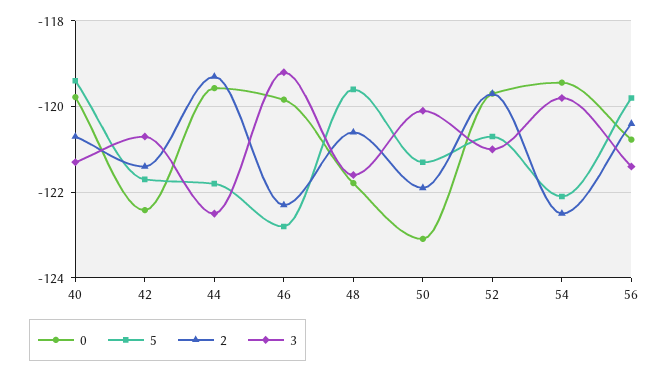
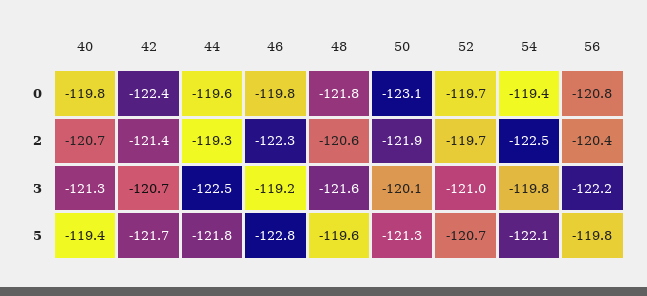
  {
    "0": {
      "40": -119.8,
      "42": -122.4,
      "44": -119.6,
      "46": -119.8,
      "48": -121.8,
      "50": -123.1,
      "52": -119.7,
      "54": -119.4,
      "56": -120.8
    },
    "5": {
      "40": -119.4,
      "42": -121.7,
      "44": -121.8,
      "46": -122.8,
      "48": -119.6,
      "50": -121.3,
      "52": -120.7,
      "54": -122.1,
      "56": -119.8
    },
    "2": {
      "40": -120.7,
      "42": -121.4,
      "44": -119.3,
      "46": -122.3,
      "48": -120.6,
      "50": -121.9,
      "52": -119.7,
      "54": -122.5,
      "56": -120.4
    },
    "3": {
      "40": -121.3,
      "42": -120.7,
      "44": -122.5,
      "46": -119.2,
      "48": -121.6,
      "50": -120.1,
      "52": -121,
      "54": -119.8,
-     "56": -121.4
+     "56": -122.2
    }
  }

